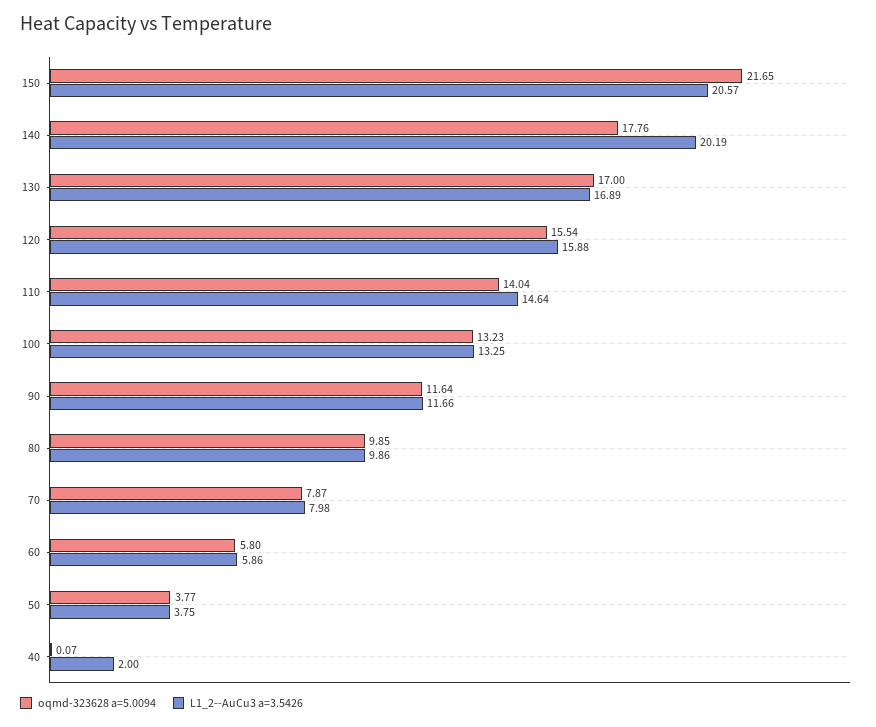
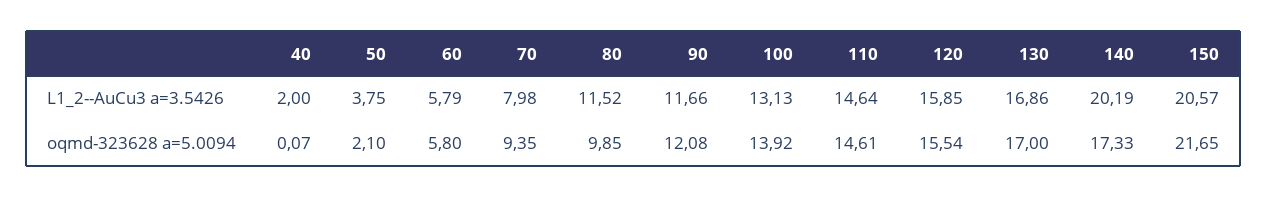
  {
    "oqmd-323628 a=5.0094": {
      "150": 21.65,
-     "140": 17.76,
+     "140": 17.33,
      "130": 17,
      "120": 15.54,
-     "110": 14.04,
+     "110": 14.61,
-     "100": 13.23,
+     "100": 13.92,
-     "90": 11.64,
+     "90": 12.08,
      "80": 9.85,
-     "70": 7.87,
+     "70": 9.35,
      "60": 5.8,
-     "50": 3.77,
+     "50": 2.1,
      "40": 0.07
    },
    "L1_2--AuCu3 a=3.5426": {
      "150": 20.57,
      "140": 20.19,
-     "130": 16.89,
+     "130": 16.86,
-     "120": 15.88,
+     "120": 15.85,
      "110": 14.64,
-     "100": 13.25,
+     "100": 13.13,
      "90": 11.66,
-     "80": 9.86,
+     "80": 11.52,
      "70": 7.98,
-     "60": 5.86,
+     "60": 5.79,
      "50": 3.75,
      "40": 2
    }
  }

